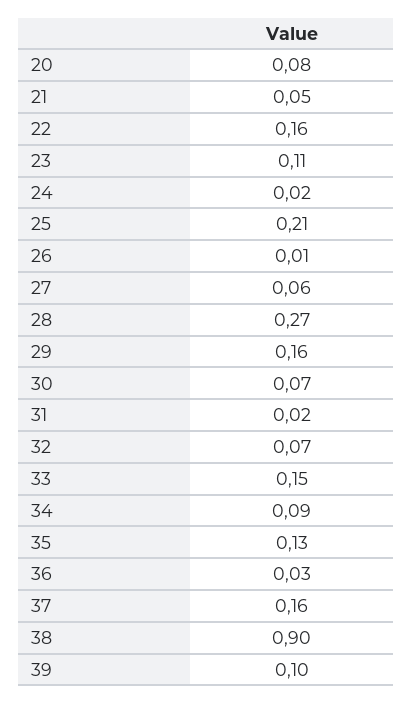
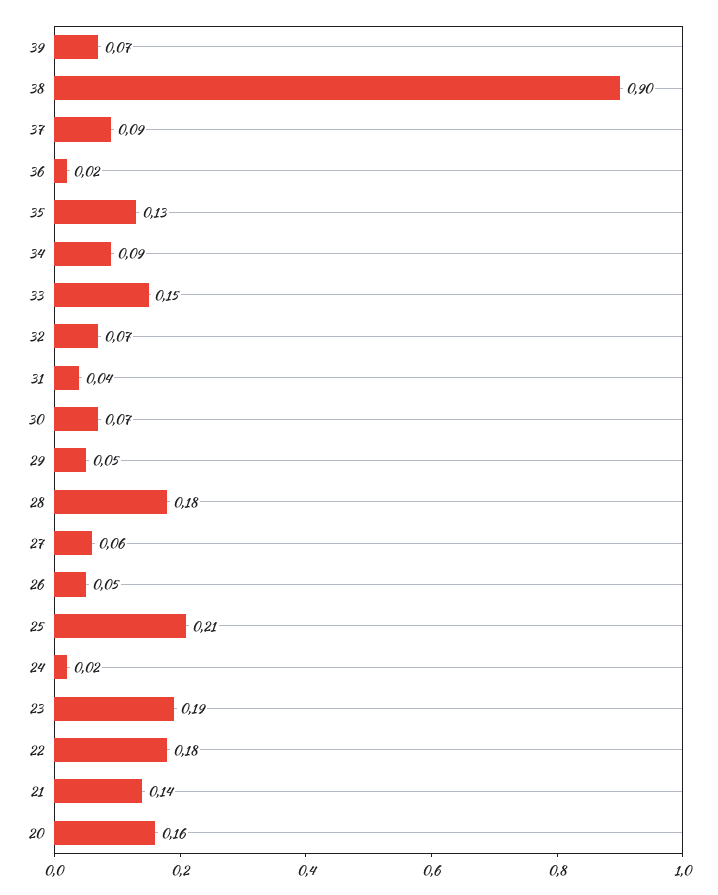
  {
-   "20": 0.08,
+   "20": 0.16,
-   "21": 0.05,
+   "21": 0.14,
-   "22": 0.16,
+   "22": 0.18,
-   "23": 0.11,
+   "23": 0.19,
    "24": 0.02,
    "25": 0.21,
-   "26": 0.01,
+   "26": 0.05,
    "27": 0.06,
-   "28": 0.27,
+   "28": 0.18,
-   "29": 0.16,
+   "29": 0.05,
    "30": 0.07,
-   "31": 0.02,
+   "31": 0.04,
    "32": 0.07,
    "33": 0.15,
    "34": 0.09,
    "35": 0.13,
-   "36": 0.03,
+   "36": 0.02,
-   "37": 0.16,
+   "37": 0.09,
    "38": 0.9,
-   "39": 0.1
+   "39": 0.07
  }

